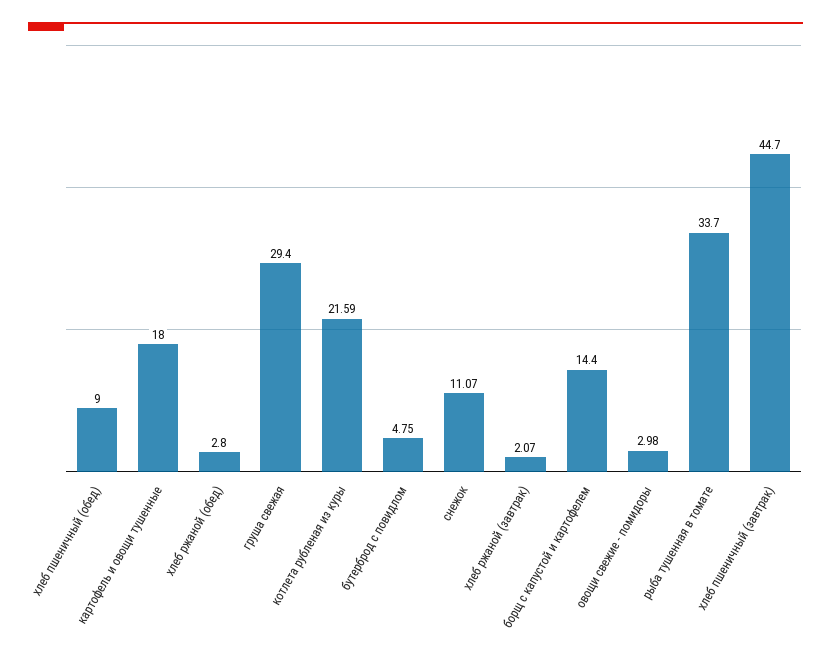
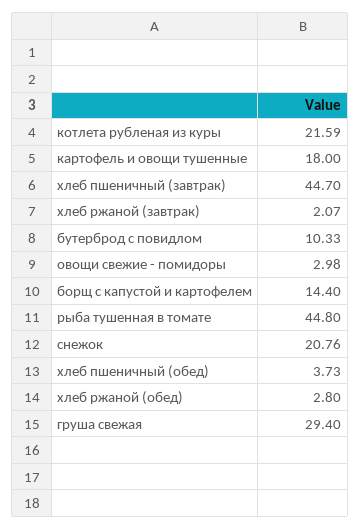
  {
-   "хлеб пшеничный (обед)": 9,
+   "хлеб пшеничный (обед)": 3.73,
    "картофель и овощи тушенные": 18,
    "хлеб ржаной (обед)": 2.8,
    "груша свежая": 29.4,
    "котлета рубленая из куры": 21.59,
-   "бутерброд с повидлом": 4.75,
+   "бутерброд с повидлом": 10.33,
-   "снежок": 11.07,
+   "снежок": 20.76,
    "хлеб ржаной (завтрак)": 2.07,
    "борщ с капустой и картофелем": 14.4,
    "овощи свежие - помидоры": 2.98,
-   "рыба тушенная в томате": 33.7,
+   "рыба тушенная в томате": 44.8,
    "хлеб пшеничный (завтрак)": 44.7
  }

